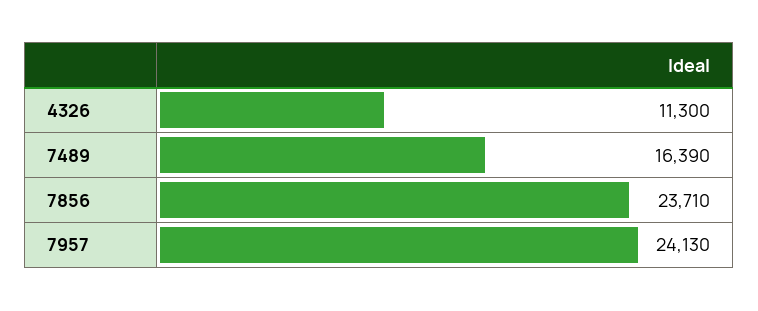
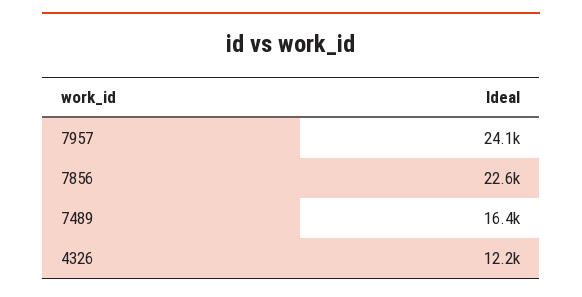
  {
-   "4326": 11300,
+   "4326": 12200,
    "7489": 16390,
-   "7856": 23710,
+   "7856": 22600,
    "7957": 24130
  }

